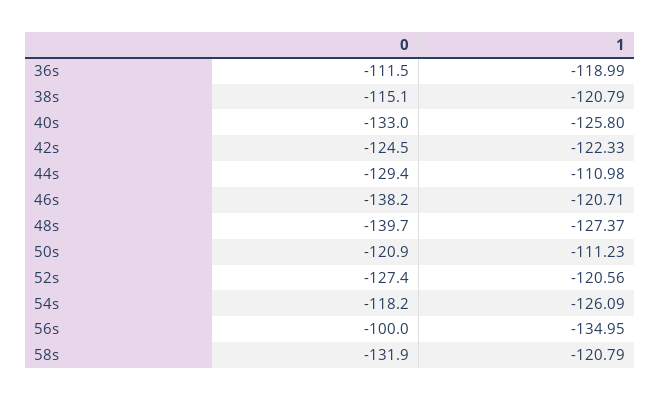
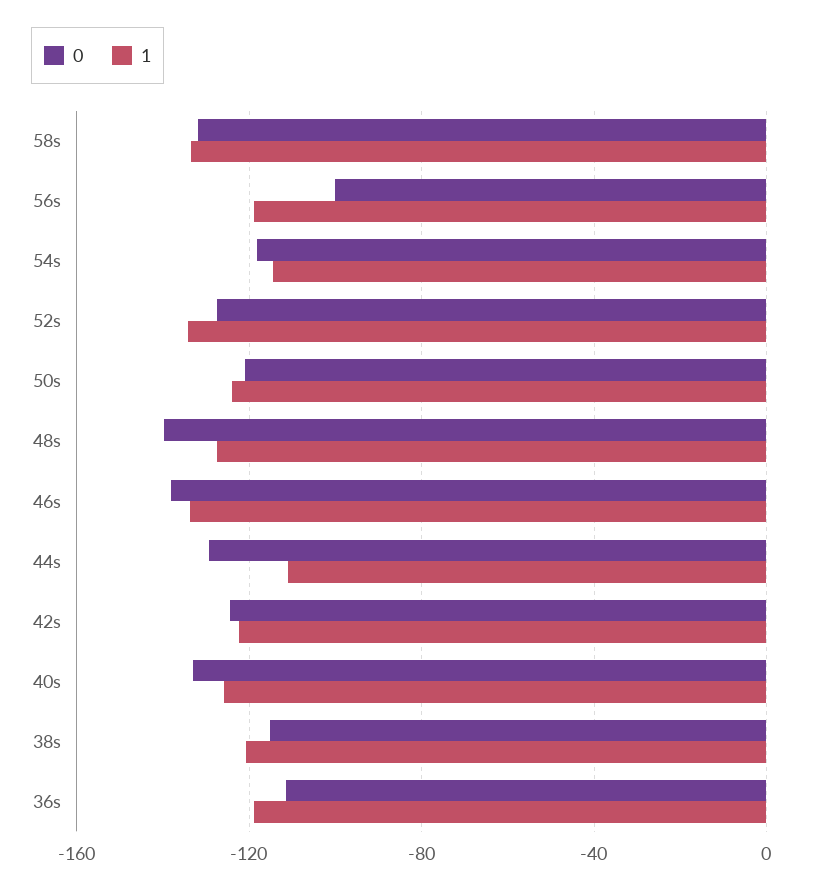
  {
    "0": {
      "36s": -111.5,
      "38s": -115.1,
      "40s": -133,
      "42s": -124.5,
      "44s": -129.4,
      "46s": -138.2,
      "48s": -139.7,
      "50s": -120.9,
      "52s": -127.4,
      "54s": -118.2,
      "56s": -100,
      "58s": -131.9
    },
    "1": {
      "36s": -118.99,
      "38s": -120.79,
      "40s": -125.8,
      "42s": -122.33,
      "44s": -110.98,
-     "46s": -120.71,
+     "46s": -135,
      "48s": -127.37,
-     "50s": -111.23,
+     "50s": -125,
-     "52s": -120.56,
+     "52s": -135,
-     "54s": -126.09,
+     "54s": -115,
-     "56s": -134.95,
+     "56s": -120,
-     "58s": -120.79
+     "58s": -135
    }
  }

